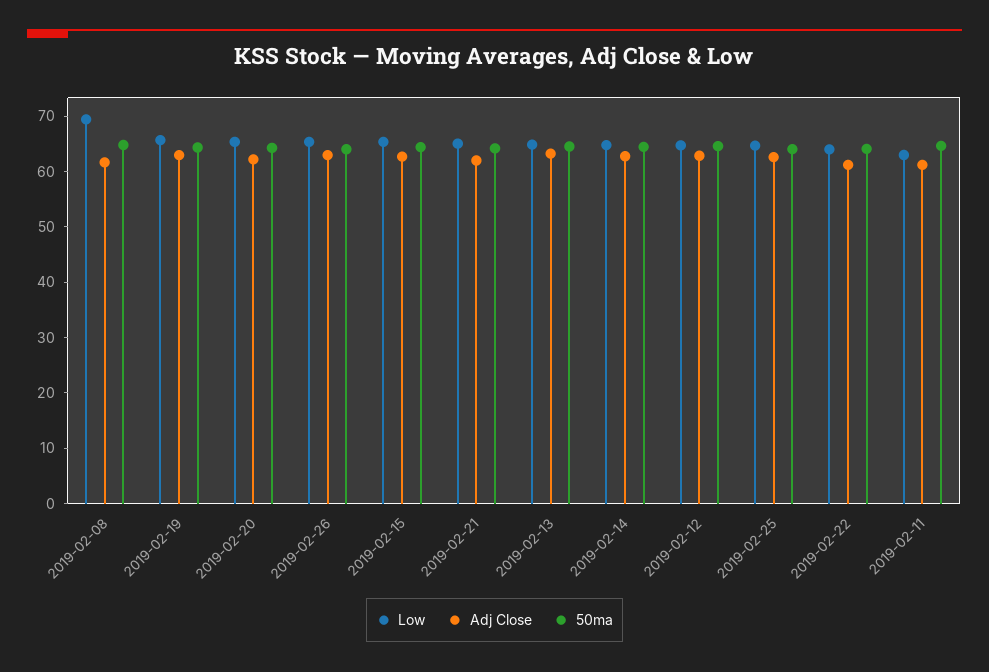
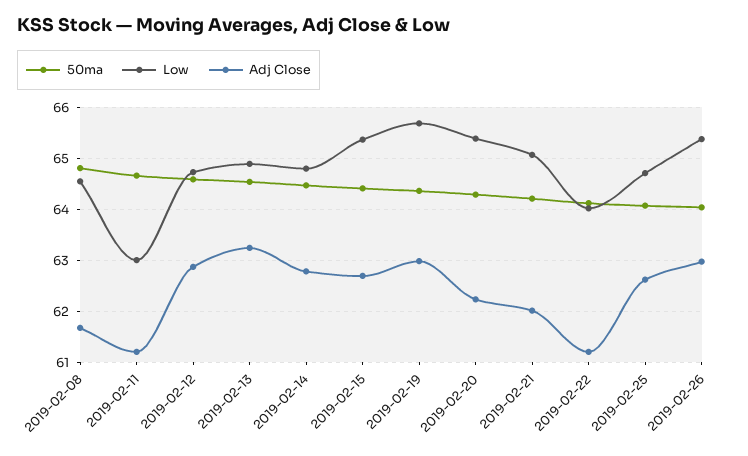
  {
    "Low": {
-     "2019-02-08": 70,
+     "2019-02-08": 64.6,
      "2019-02-19": 65.6,
      "2019-02-20": 65.4,
      "2019-02-26": 65.4,
      "2019-02-15": 65.4,
      "2019-02-21": 65,
      "2019-02-13": 64.8,
      "2019-02-14": 64.8,
      "2019-02-12": 64.8,
      "2019-02-25": 64.8,
      "2019-02-22": 64,
      "2019-02-11": 63
    },
    "Adj Close": {
      "2019-02-08": 61.6,
      "2019-02-19": 63,
      "2019-02-20": 62.2,
      "2019-02-26": 63,
      "2019-02-15": 62.6,
      "2019-02-21": 62,
      "2019-02-13": 63.2,
      "2019-02-14": 62.8,
      "2019-02-12": 62.8,
      "2019-02-25": 62.6,
      "2019-02-22": 61.2,
      "2019-02-11": 61.2
    },
    "50ma": {
      "2019-02-08": 64.8,
      "2019-02-19": 64.4,
      "2019-02-20": 64.2,
      "2019-02-26": 64,
      "2019-02-15": 64.4,
      "2019-02-21": 64.2,
      "2019-02-13": 64.6,
      "2019-02-14": 64.4,
      "2019-02-12": 64.6,
      "2019-02-25": 64,
      "2019-02-22": 64.2,
      "2019-02-11": 64.6
    }
  }

